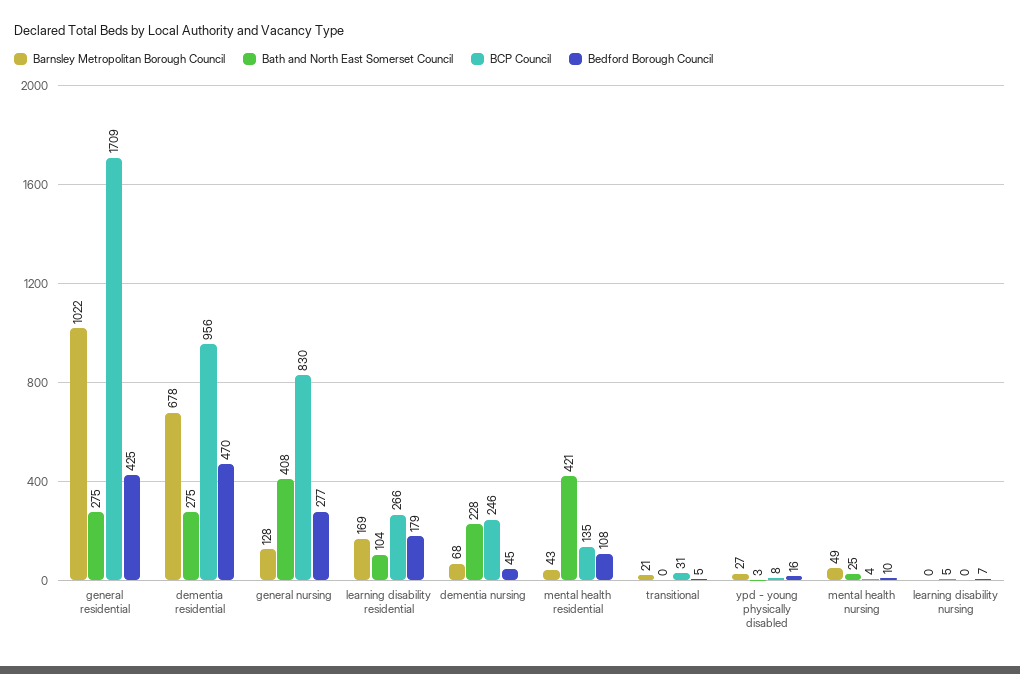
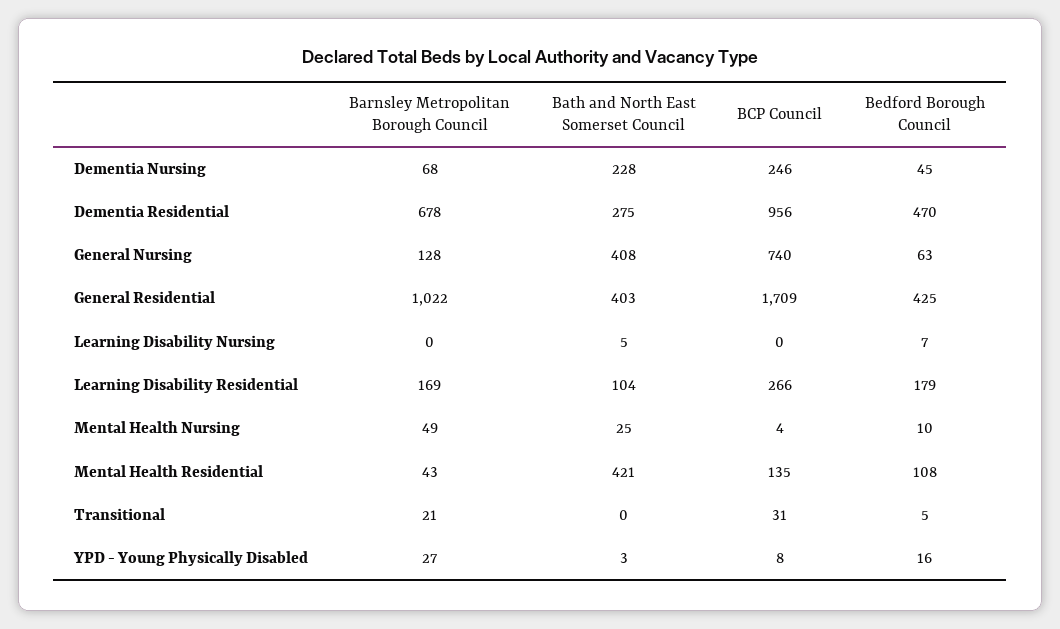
  {
    "Barnsley Metropolitan Borough Council": {
      "general residential": 1022,
      "dementia residential": 678,
      "general nursing": 128,
      "learning disability residential": 169,
      "dementia nursing": 68,
      "mental health residential": 43,
      "transitional": 21,
      "ypd - young physically disabled": 27,
      "mental health nursing": 49,
      "learning disability nursing": 0
    },
    "Bath and North East Somerset Council": {
-     "general residential": 275,
+     "general residential": 403,
      "dementia residential": 275,
      "general nursing": 408,
      "learning disability residential": 104,
      "dementia nursing": 228,
      "mental health residential": 421,
      "transitional": 0,
      "ypd - young physically disabled": 3,
      "mental health nursing": 25,
      "learning disability nursing": 5
    },
    "BCP Council": {
      "general residential": 1709,
      "dementia residential": 956,
-     "general nursing": 830,
+     "general nursing": 740,
      "learning disability residential": 266,
      "dementia nursing": 246,
      "mental health residential": 135,
      "transitional": 31,
      "ypd - young physically disabled": 8,
      "mental health nursing": 4,
      "learning disability nursing": 0
    },
    "Bedford Borough Council": {
      "general residential": 425,
      "dementia residential": 470,
-     "general nursing": 277,
+     "general nursing": 63,
      "learning disability residential": 179,
      "dementia nursing": 45,
      "mental health residential": 108,
      "transitional": 5,
      "ypd - young physically disabled": 16,
      "mental health nursing": 10,
      "learning disability nursing": 7
    }
  }

